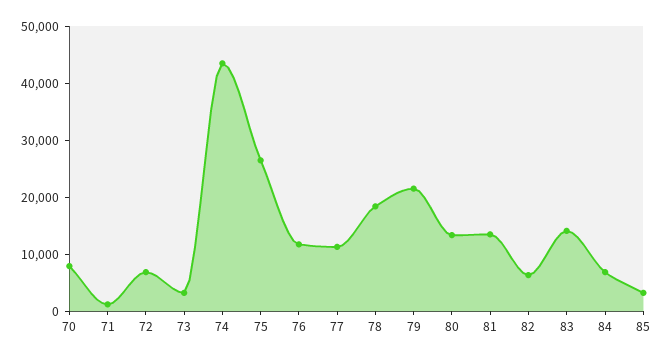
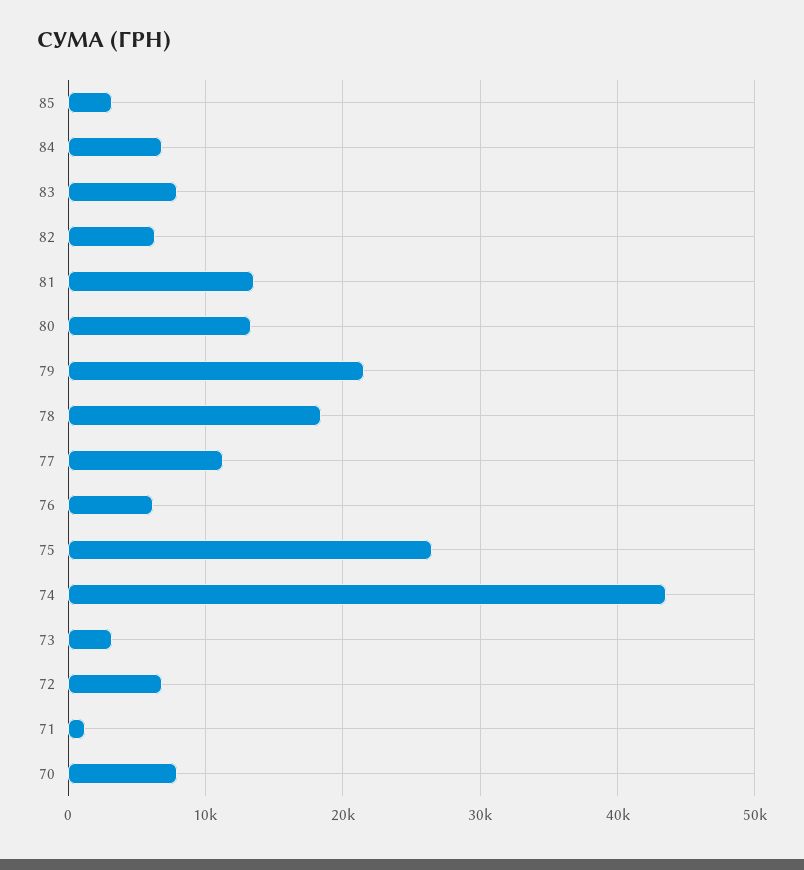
  {
    "70": 8000,
    "71": 1000,
    "72": 7000,
    "73": 3000,
    "74": 43000,
    "75": 26000,
-   "76": 12000,
+   "76": 6000,
    "77": 11000,
    "78": 18000,
    "79": 22000,
    "80": 13000,
    "81": 14000,
    "82": 6000,
-   "83": 14000,
+   "83": 8000,
    "84": 7000,
    "85": 3000
  }

